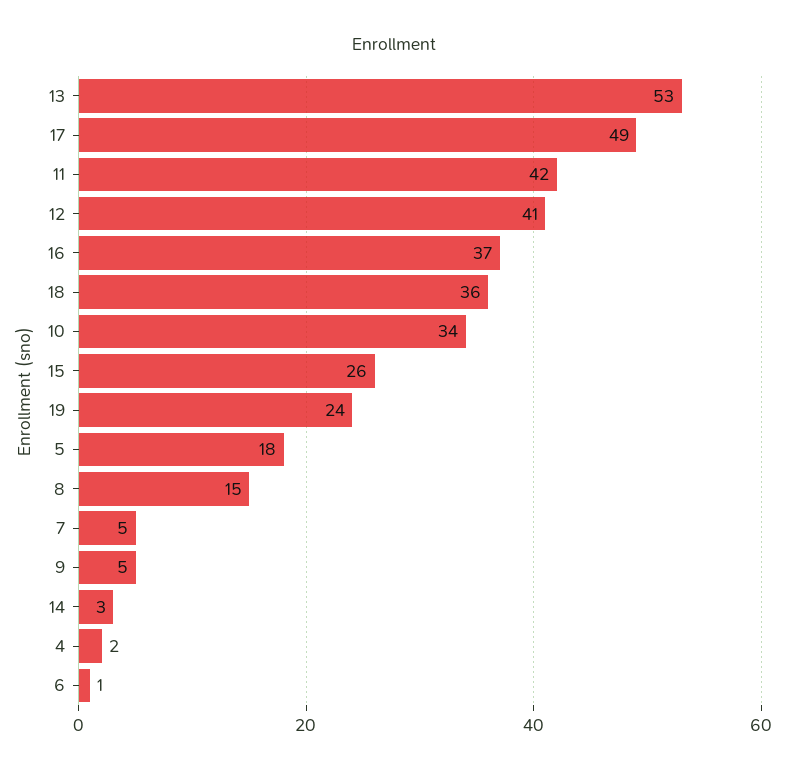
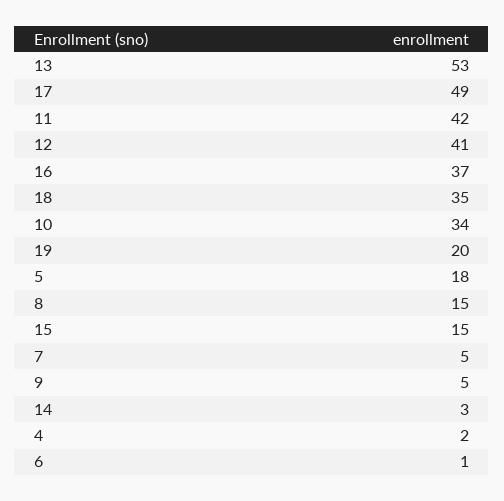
  {
    "13": 53,
    "17": 49,
    "11": 42,
    "12": 41,
    "16": 37,
-   "18": 36,
+   "18": 35,
    "10": 34,
-   "15": 26,
+   "15": 15,
-   "19": 24,
+   "19": 20,
    "5": 18,
    "8": 15,
    "7": 5,
    "9": 5,
    "14": 3,
    "4": 2,
    "6": 1
  }

